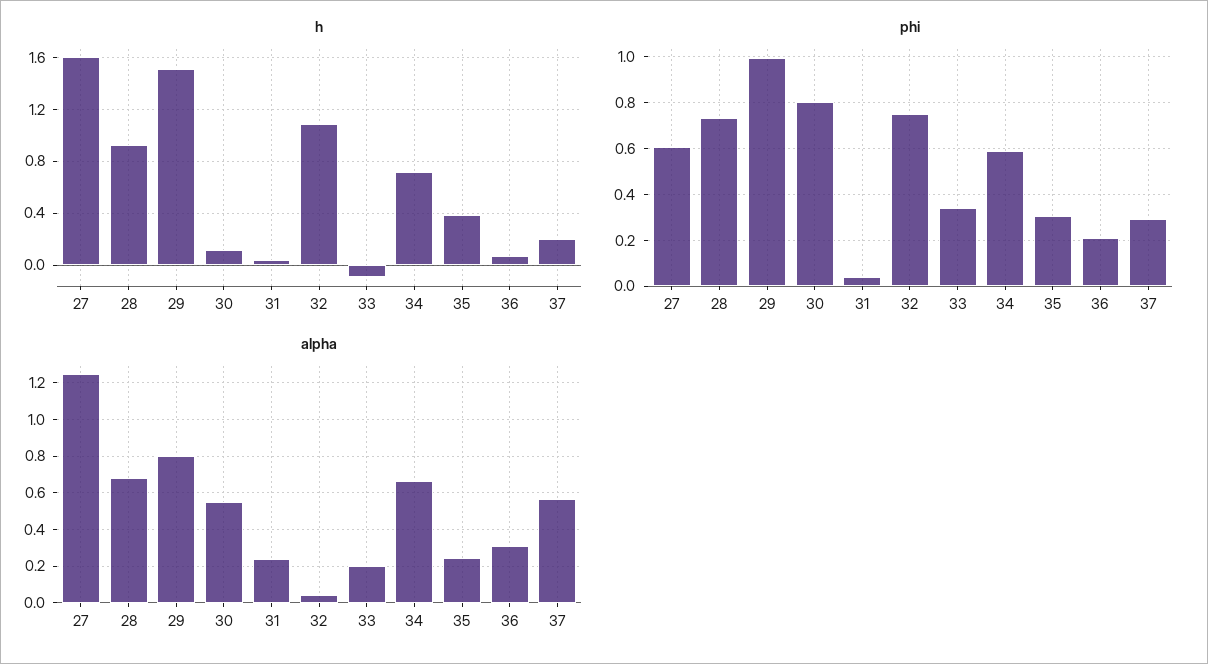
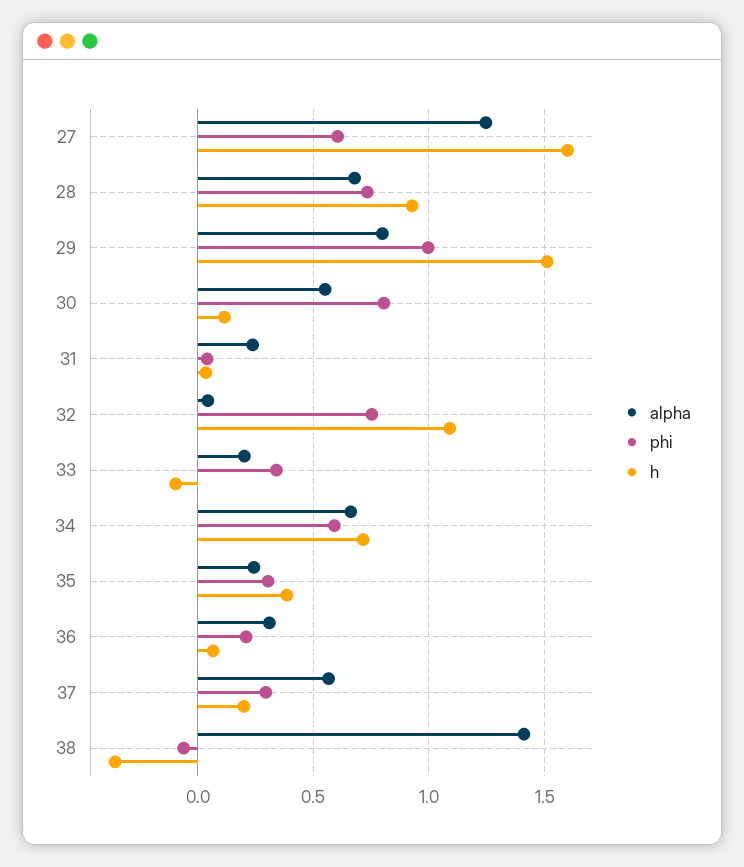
  {
    "h": {
      "27": 1.6,
      "28": 0.95,
      "29": 1.5,
      "30": 0.1,
      "31": 0.05,
      "32": 1.1,
      "33": -0.1,
      "34": 0.7,
      "35": 0.4,
      "36": 0.05,
-     "37": 0.2
+     "37": 0.2,
+     "38": -0.35
    },
    "phi": {
      "27": 0.6,
      "28": 0.75,
      "29": 1,
      "30": 0.8,
      "31": 0.05,
      "32": 0.75,
      "33": 0.35,
      "34": 0.6,
      "35": 0.3,
      "36": 0.2,
-     "37": 0.3
+     "37": 0.3,
+     "38": -0.05
    },
    "alpha": {
      "27": 1.25,
      "28": 0.7,
      "29": 0.8,
      "30": 0.55,
      "31": 0.25,
      "32": 0.05,
      "33": 0.2,
      "34": 0.65,
      "35": 0.25,
      "36": 0.3,
-     "37": 0.55
+     "37": 0.55,
+     "38": 1.4
    }
  }

